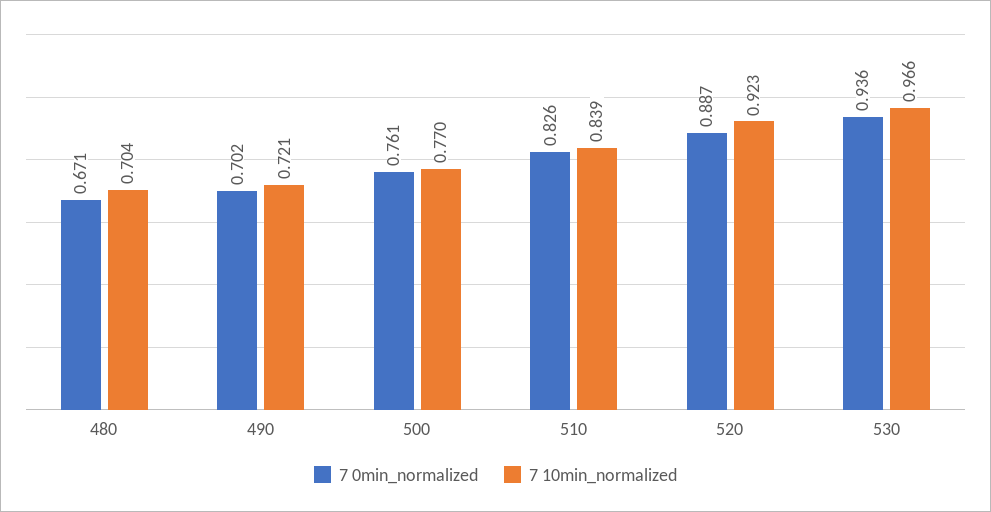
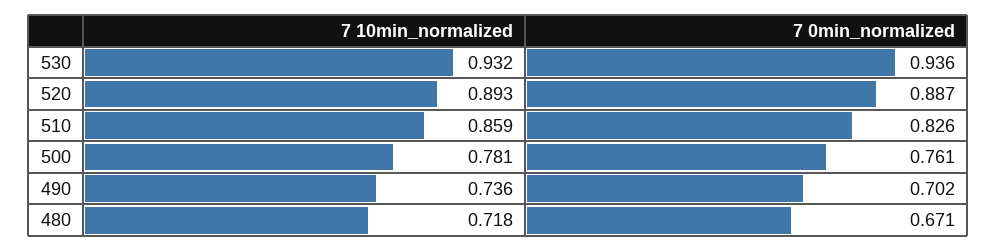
  {
    "7 0min_normalized": {
      "480": 0.671,
      "490": 0.702,
      "500": 0.761,
      "510": 0.826,
      "520": 0.887,
      "530": 0.936
    },
    "7 10min_normalized": {
-     "480": 0.704,
+     "480": 0.718,
-     "490": 0.721,
+     "490": 0.736,
-     "500": 0.77,
+     "500": 0.781,
-     "510": 0.839,
+     "510": 0.859,
-     "520": 0.923,
+     "520": 0.893,
-     "530": 0.966
+     "530": 0.932
    }
  }

